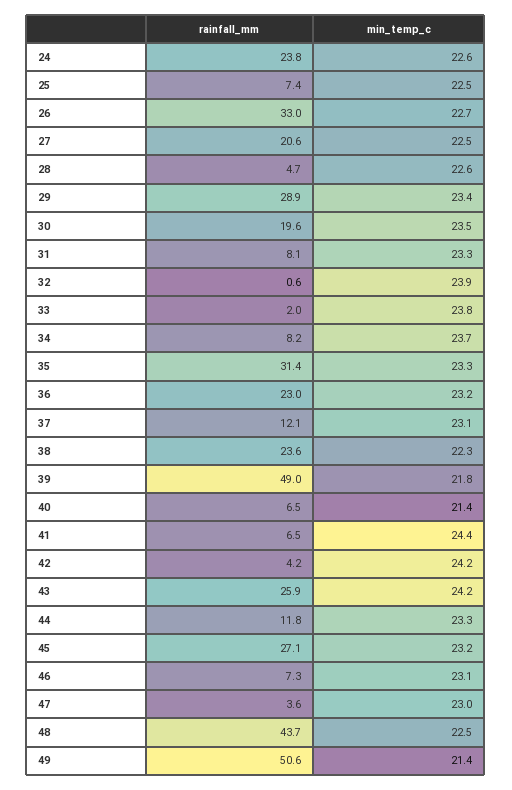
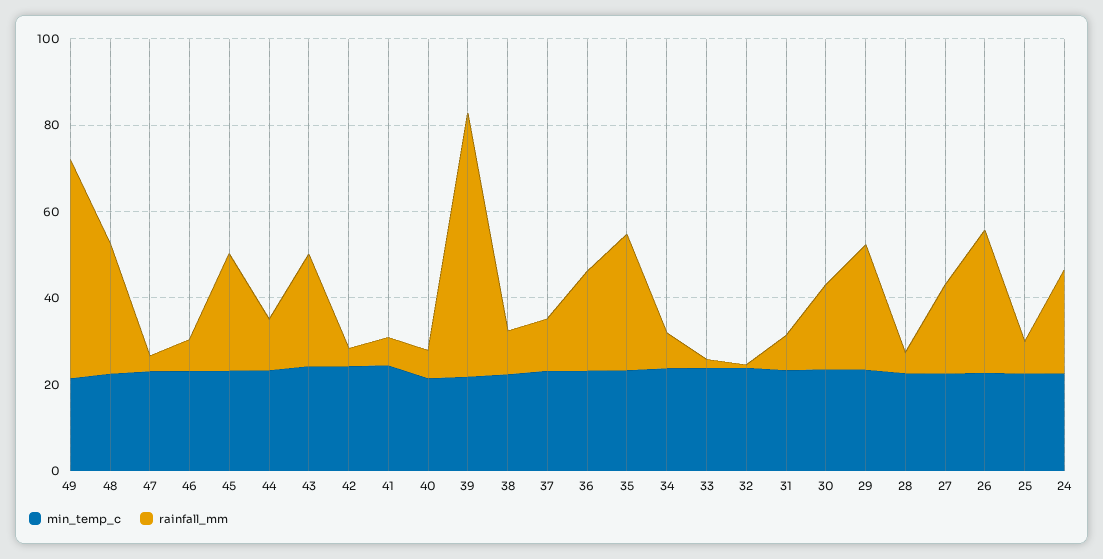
  {
    "rainfall_mm": {
      "24": 23.8,
      "25": 7.4,
      "26": 33,
      "27": 20.6,
      "28": 4.7,
      "29": 28.9,
      "30": 19.6,
      "31": 8.1,
      "32": 0.6,
      "33": 2,
      "34": 8.2,
      "35": 31.4,
      "36": 23,
      "37": 12.1,
-     "38": 23.6,
+     "38": 10,
-     "39": 49,
+     "39": 60,
      "40": 6.5,
      "41": 6.5,
      "42": 4.2,
      "43": 25.9,
      "44": 11.8,
      "45": 27.1,
      "46": 7.3,
      "47": 3.6,
-     "48": 43.7,
+     "48": 30,
      "49": 50.6
    },
    "min_temp_c": {
      "24": 22.6,
      "25": 22.5,
      "26": 22.7,
      "27": 22.5,
      "28": 22.6,
      "29": 23.4,
      "30": 23.5,
      "31": 23.3,
      "32": 23.9,
      "33": 23.8,
      "34": 23.7,
      "35": 23.3,
      "36": 23.2,
      "37": 23.1,
      "38": 22.3,
      "39": 21.8,
      "40": 21.4,
      "41": 24.4,
      "42": 24.2,
      "43": 24.2,
      "44": 23.3,
      "45": 23.2,
      "46": 23.1,
      "47": 23,
      "48": 22.5,
      "49": 21.4
    }
  }

